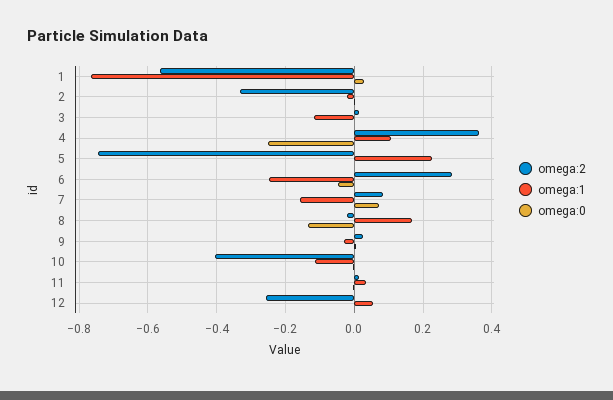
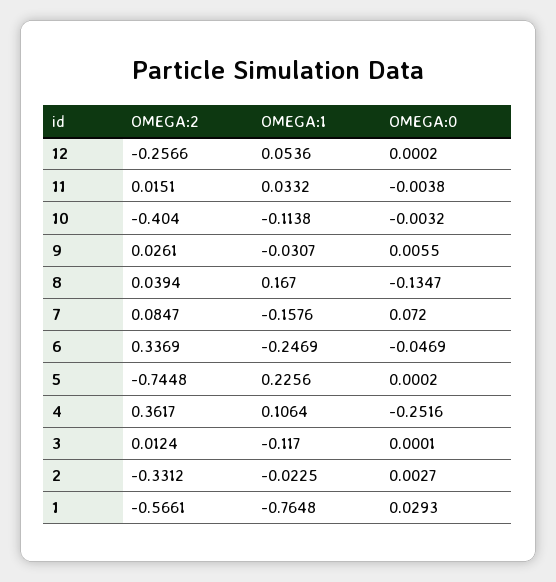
  {
    "omega:2": {
      "1": -0.5661,
      "2": -0.3312,
      "3": 0.0124,
      "4": 0.3617,
      "5": -0.7448,
-     "6": 0.28,
+     "6": 0.3369,
      "7": 0.0847,
-     "8": -0.02,
+     "8": 0.0394,
      "9": 0.0261,
      "10": -0.404,
      "11": 0.0151,
      "12": -0.2566
    },
    "omega:1": {
      "1": -0.7648,
      "2": -0.0225,
      "3": -0.117,
      "4": 0.1064,
      "5": 0.2256,
      "6": -0.2469,
      "7": -0.1576,
      "8": 0.167,
      "9": -0.0307,
      "10": -0.1138,
      "11": 0.0332,
      "12": 0.0536
    },
    "omega:0": {
      "1": 0.0293,
      "2": 0.0027,
      "3": 0.0001,
      "4": -0.2516,
      "5": 0.0002,
      "6": -0.0469,
      "7": 0.072,
      "8": -0.1347,
      "9": 0.0055,
      "10": -0.0032,
      "11": -0.0038,
      "12": 0.0002
    }
  }

